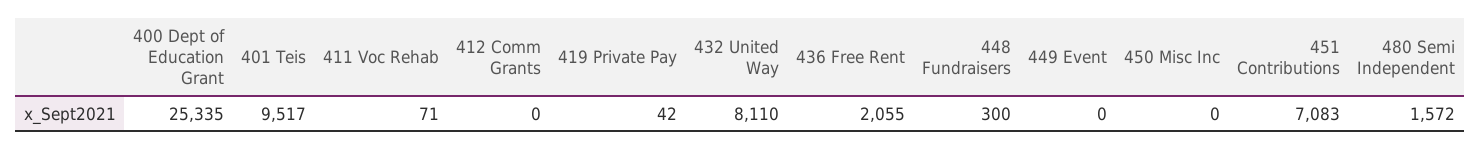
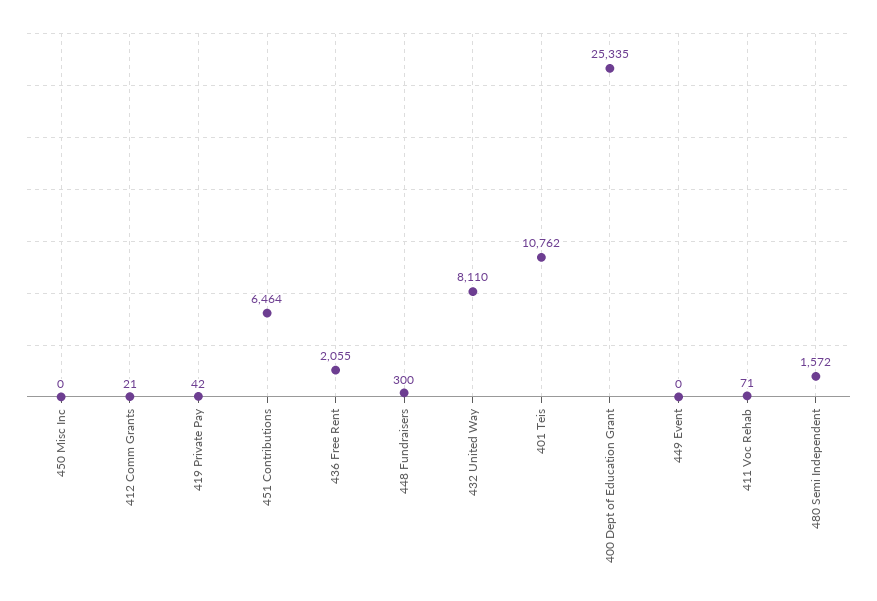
  {
    "400 Dept of Education Grant": 25335,
-   "401 Teis": 9517,
+   "401 Teis": 10762,
    "411 Voc Rehab": 71,
-   "412 Comm Grants": 0,
+   "412 Comm Grants": 21,
    "419 Private Pay": 42,
    "432 United Way": 8110,
    "436 Free Rent": 2055,
    "448 Fundraisers": 300,
    "449 Event": 0,
    "450 Misc Inc": 0,
-   "451 Contributions": 7083,
+   "451 Contributions": 6464,
    "480 Semi Independent": 1572
  }

